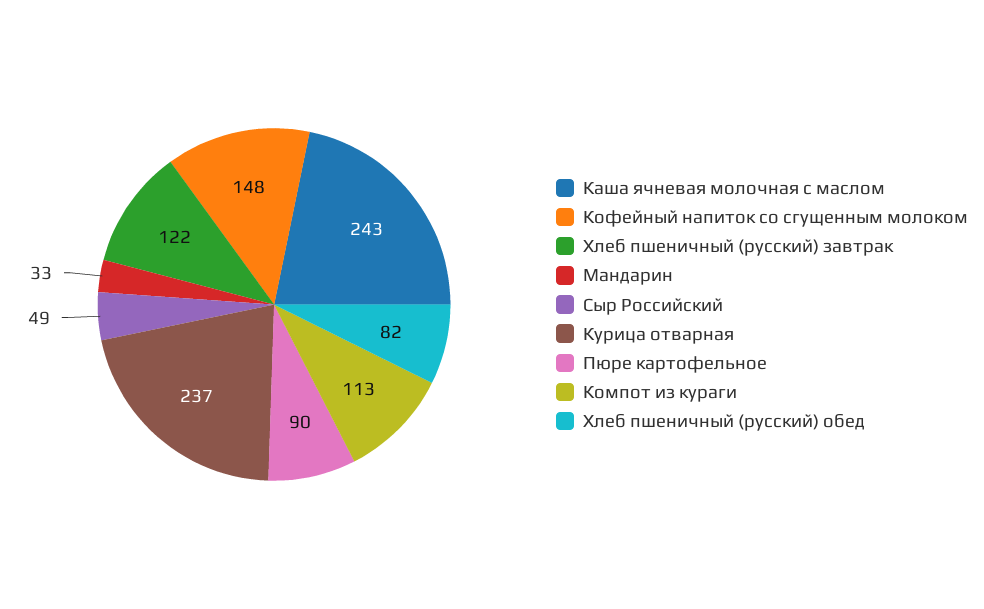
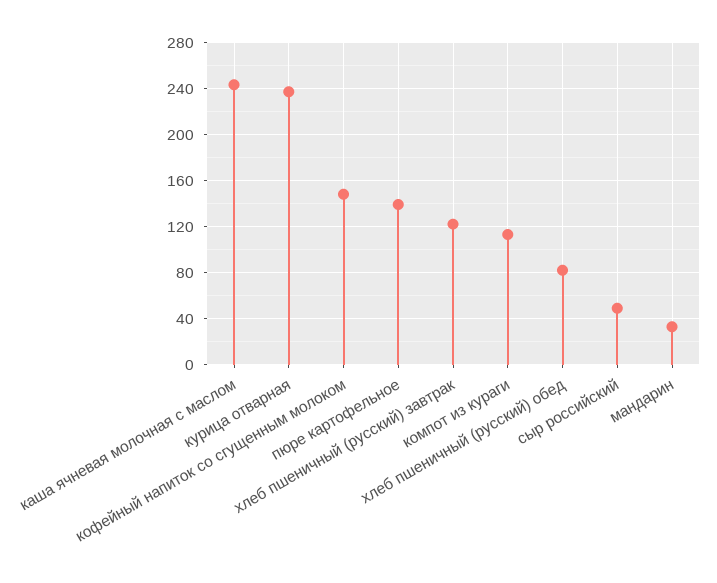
  {
    "Каша ячневая молочная с маслом": 243,
    "Кофейный напиток со сгущенным молоком": 148,
    "Хлеб пшеничный (русский) завтрак": 122,
    "Мандарин": 33,
    "Сыр Российский": 49,
    "Курица отварная": 237,
-   "Пюре картофельное": 90,
+   "Пюре картофельное": 140,
    "Компот из кураги": 113,
    "Хлеб пшеничный (русский) обед": 82
  }

